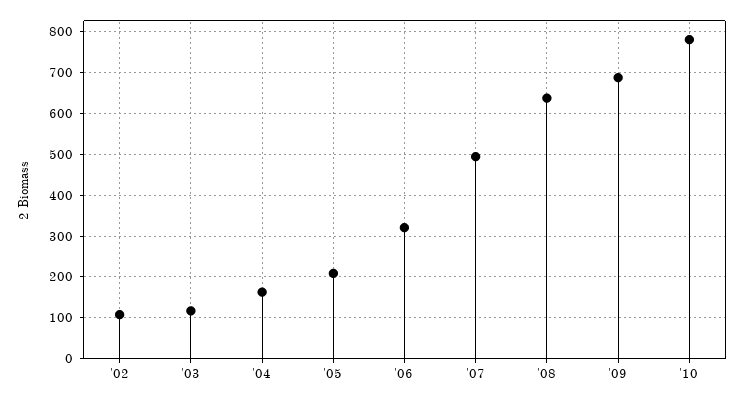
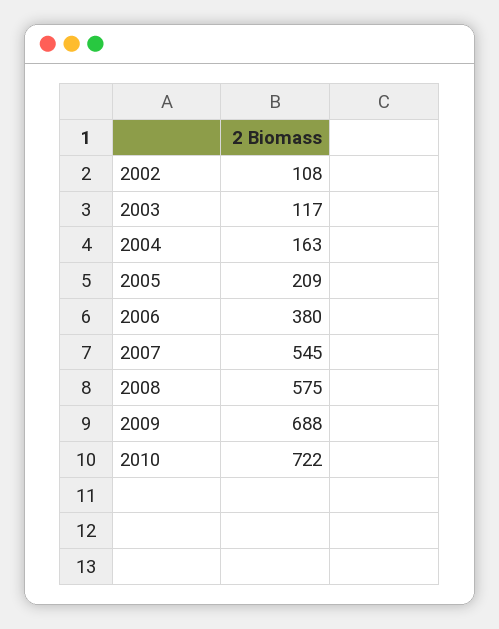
  {
    "'02": 108,
    "'03": 117,
    "'04": 163,
    "'05": 209,
-   "'06": 320,
+   "'06": 380,
-   "'07": 500,
+   "'07": 545,
-   "'08": 640,
+   "'08": 575,
    "'09": 688,
-   "'10": 780
+   "'10": 722
  }

